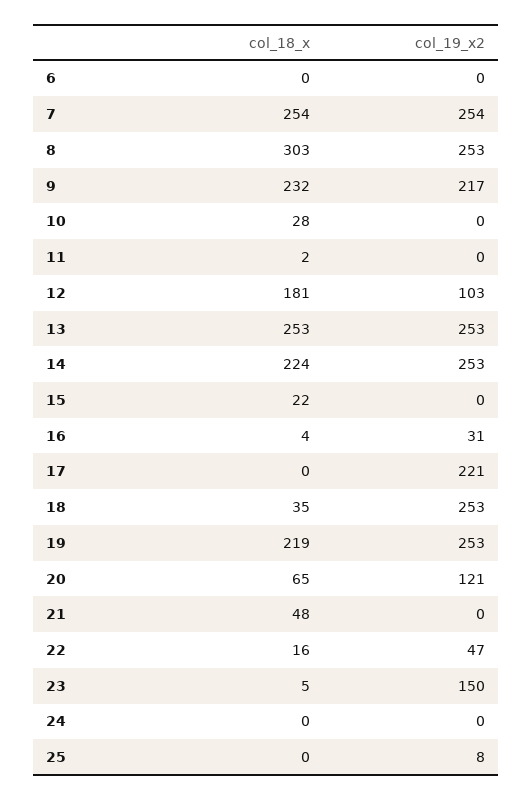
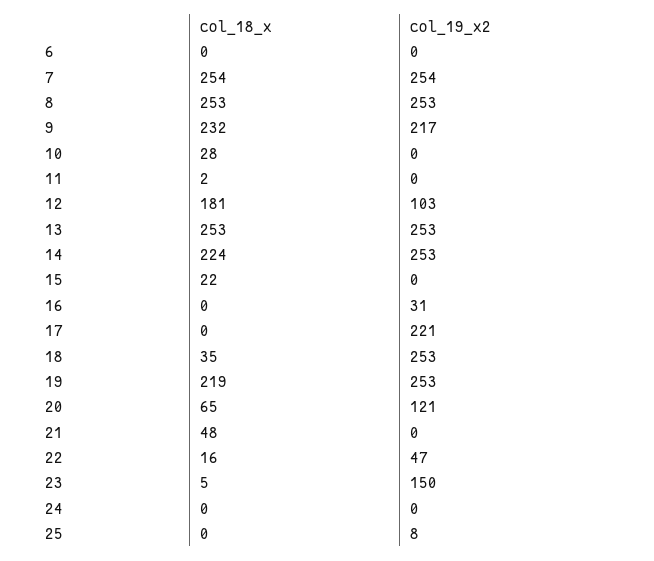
  {
    "col_18_x": {
      "6": 0,
      "7": 254,
-     "8": 303,
+     "8": 253,
      "9": 232,
      "10": 28,
      "11": 2,
      "12": 181,
      "13": 253,
      "14": 224,
      "15": 22,
-     "16": 4,
+     "16": 0,
      "17": 0,
      "18": 35,
      "19": 219,
      "20": 65,
      "21": 48,
      "22": 16,
      "23": 5,
      "24": 0,
      "25": 0
    },
    "col_19_x2": {
      "6": 0,
      "7": 254,
      "8": 253,
      "9": 217,
      "10": 0,
      "11": 0,
      "12": 103,
      "13": 253,
      "14": 253,
      "15": 0,
      "16": 31,
      "17": 221,
      "18": 253,
      "19": 253,
      "20": 121,
      "21": 0,
      "22": 47,
      "23": 150,
      "24": 0,
      "25": 8
    }
  }

